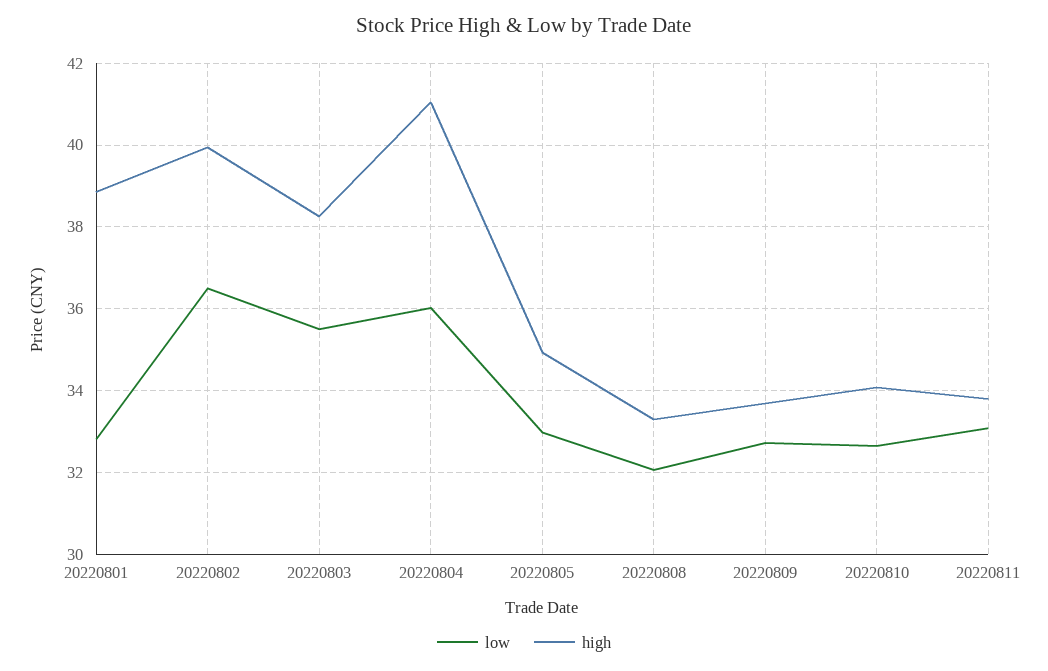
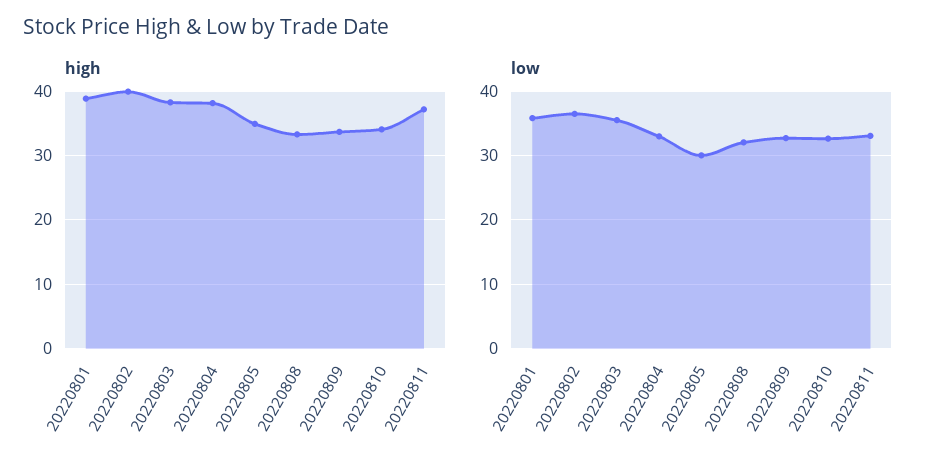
  {
    "low": {
-     "20220801": 32.8,
+     "20220801": 36,
      "20220802": 36.6,
      "20220803": 35.6,
-     "20220804": 36,
+     "20220804": 33,
-     "20220805": 33,
+     "20220805": 30,
      "20220808": 32,
      "20220809": 32.8,
      "20220810": 32.6,
      "20220811": 33
    },
    "high": {
      "20220801": 38.8,
      "20220802": 40,
      "20220803": 38.2,
-     "20220804": 41,
+     "20220804": 38,
      "20220805": 35,
      "20220808": 33.4,
      "20220809": 33.6,
      "20220810": 34,
-     "20220811": 33.8
+     "20220811": 37
    }
  }

